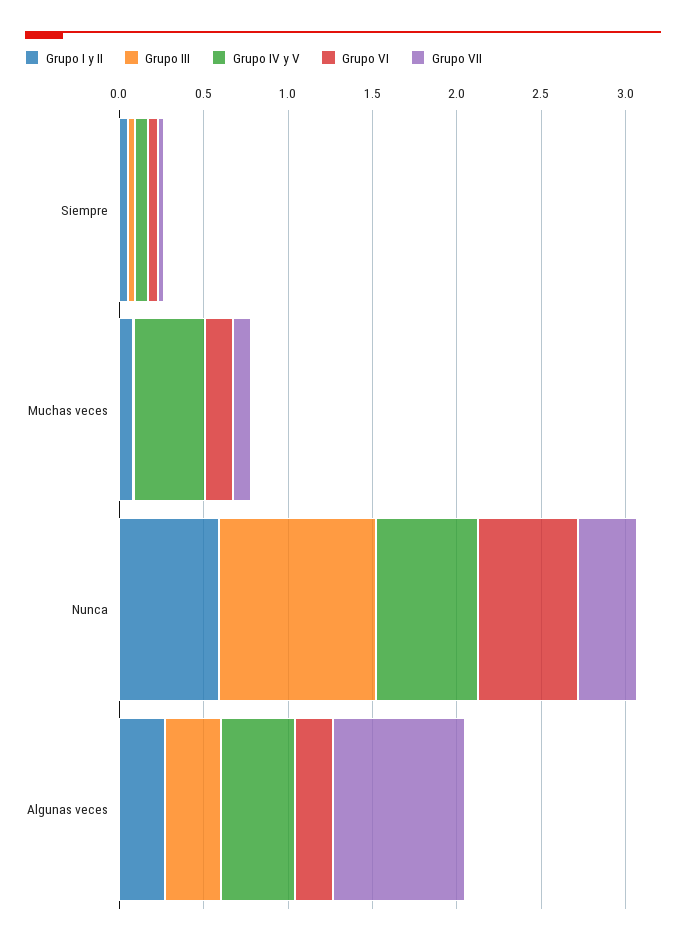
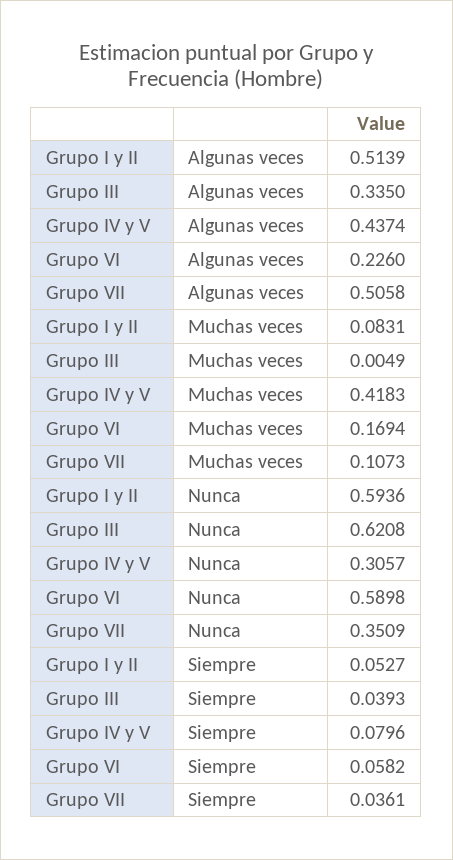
  {
    "Grupo I y II": {
      "Siempre": 0.0527,
      "Muchas veces": 0.0831,
      "Nunca": 0.5936,
-     "Algunas veces": 0.3
+     "Algunas veces": 0.5139
    },
    "Grupo III": {
      "Siempre": 0.0393,
      "Muchas veces": 0.0049,
-     "Nunca": 0.9,
+     "Nunca": 0.6208,
      "Algunas veces": 0.335
    },
    "Grupo IV y V": {
      "Siempre": 0.0796,
      "Muchas veces": 0.4183,
-     "Nunca": 0.6,
+     "Nunca": 0.3057,
      "Algunas veces": 0.4374
    },
    "Grupo VI": {
      "Siempre": 0.0582,
      "Muchas veces": 0.1694,
      "Nunca": 0.5898,
      "Algunas veces": 0.226
    },
    "Grupo VII": {
      "Siempre": 0.0361,
      "Muchas veces": 0.1073,
      "Nunca": 0.3509,
-     "Algunas veces": 0.8
+     "Algunas veces": 0.5058
    }
  }

